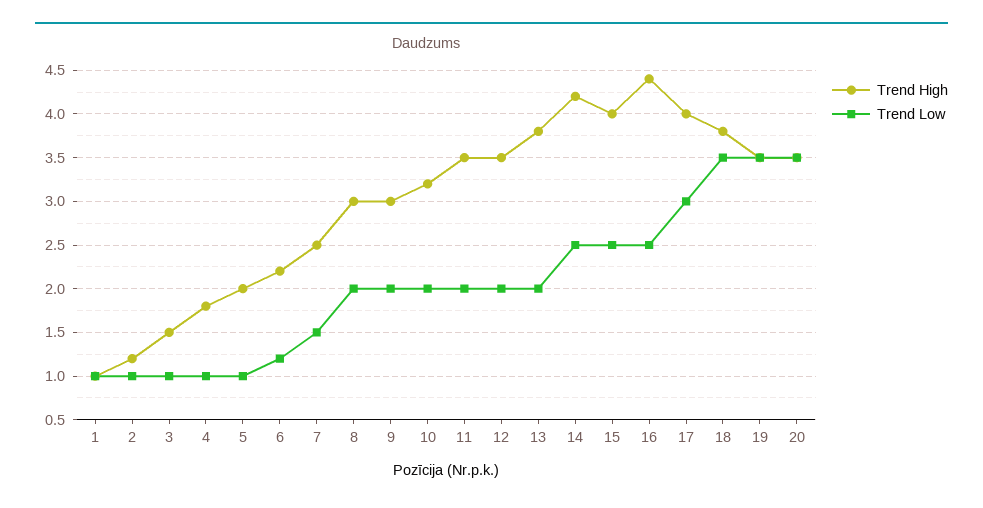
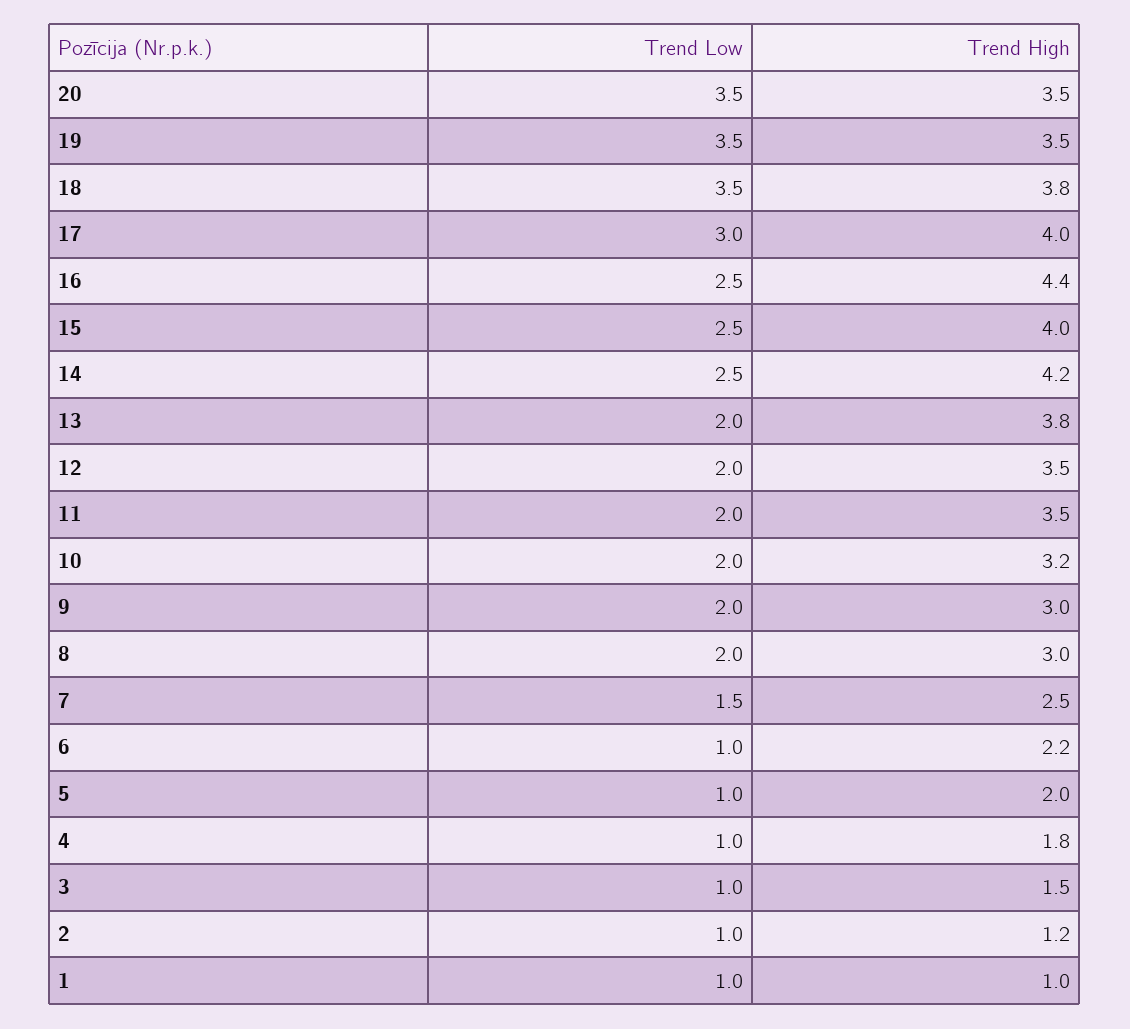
  {
    "Trend High": {
      "1": 1,
      "2": 1.2,
      "3": 1.5,
      "4": 1.8,
      "5": 2,
      "6": 2.2,
      "7": 2.5,
      "8": 3,
      "9": 3,
      "10": 3.2,
      "11": 3.5,
      "12": 3.5,
      "13": 3.8,
      "14": 4.2,
      "15": 4,
      "16": 4.4,
      "17": 4,
      "18": 3.8,
      "19": 3.5,
      "20": 3.5
    },
    "Trend Low": {
      "1": 1,
      "2": 1,
      "3": 1,
      "4": 1,
      "5": 1,
-     "6": 1.2,
+     "6": 1,
      "7": 1.5,
      "8": 2,
      "9": 2,
      "10": 2,
      "11": 2,
      "12": 2,
      "13": 2,
      "14": 2.5,
      "15": 2.5,
      "16": 2.5,
      "17": 3,
      "18": 3.5,
      "19": 3.5,
      "20": 3.5
    }
  }

